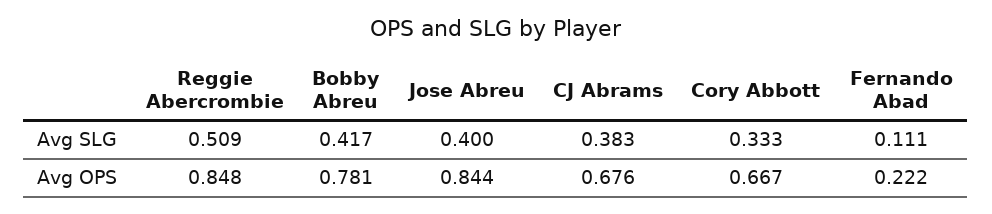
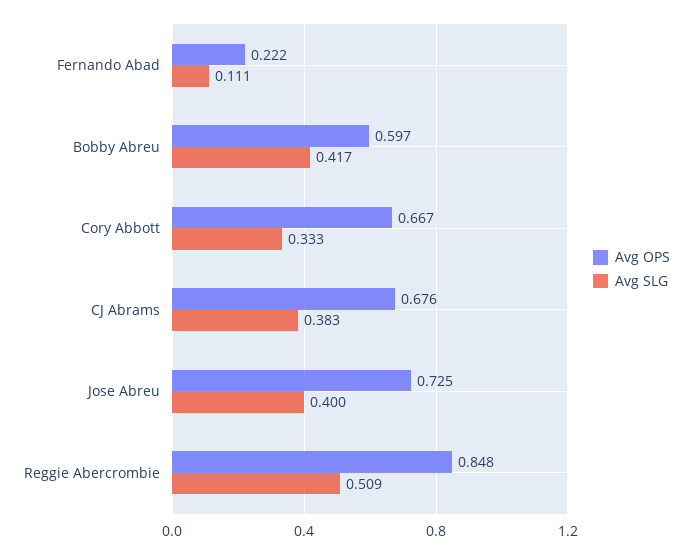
  {
    "Avg SLG": {
      "Reggie Abercrombie": 0.509,
      "Bobby Abreu": 0.417,
      "Jose Abreu": 0.4,
      "CJ Abrams": 0.383,
      "Cory Abbott": 0.333,
      "Fernando Abad": 0.111
    },
    "Avg OPS": {
      "Reggie Abercrombie": 0.848,
-     "Bobby Abreu": 0.781,
+     "Bobby Abreu": 0.597,
-     "Jose Abreu": 0.844,
+     "Jose Abreu": 0.725,
      "CJ Abrams": 0.676,
      "Cory Abbott": 0.667,
      "Fernando Abad": 0.222
    }
  }

